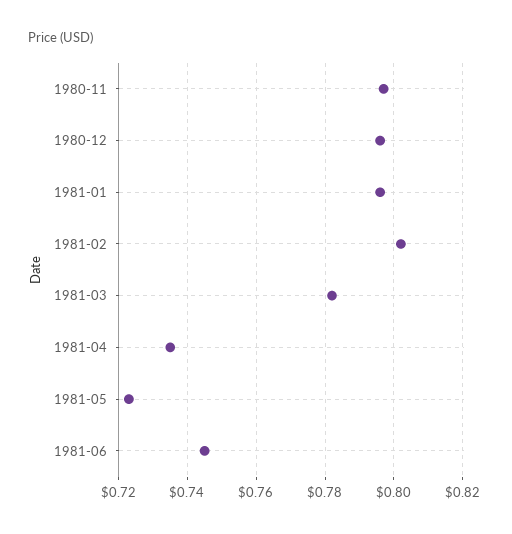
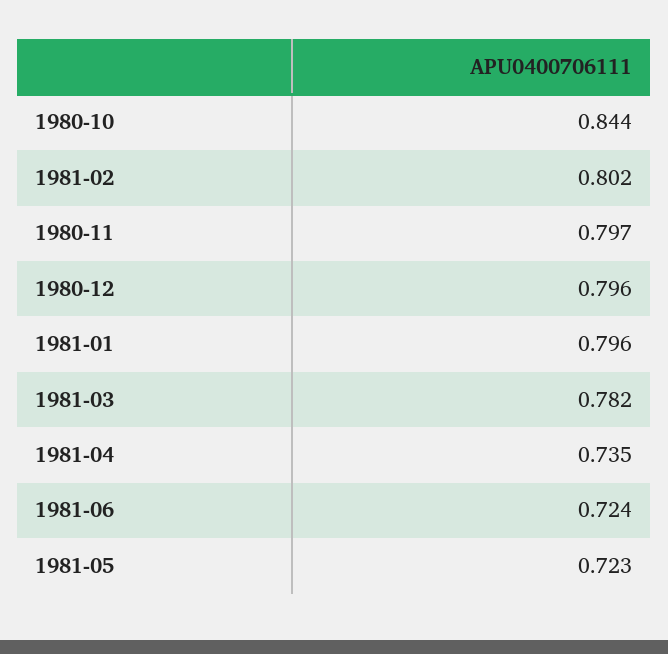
  {
    "1980-11": 0.797,
    "1980-12": 0.796,
    "1981-01": 0.796,
    "1981-02": 0.802,
    "1981-03": 0.782,
    "1981-04": 0.735,
    "1981-05": 0.723,
-   "1981-06": 0.745
+   "1981-06": 0.724,
+   "1980-10": 0.844
  }

